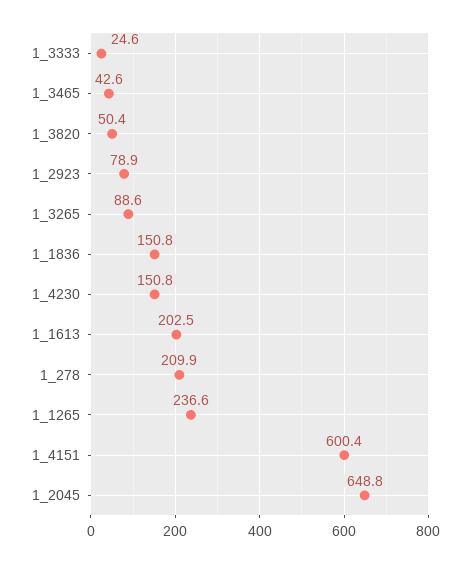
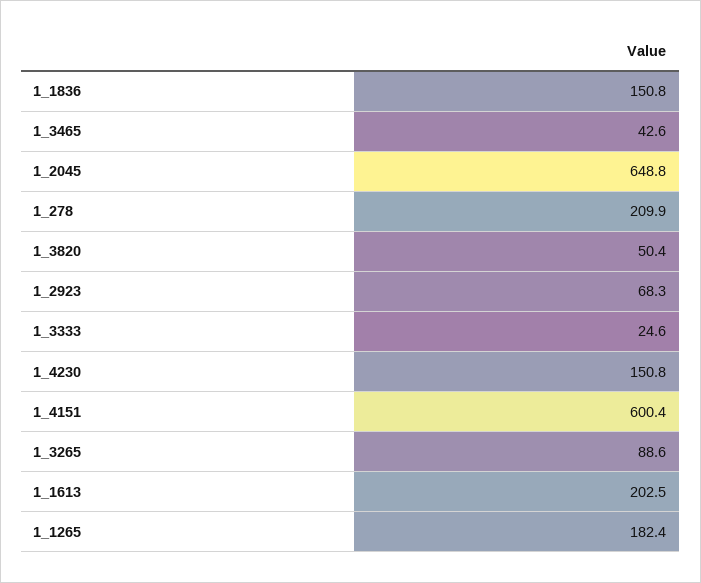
  {
    "1_3333": 24.6,
    "1_3465": 42.6,
    "1_3820": 50.4,
-   "1_2923": 78.9,
+   "1_2923": 68.3,
    "1_3265": 88.6,
    "1_1836": 150.8,
    "1_4230": 150.8,
    "1_1613": 202.5,
    "1_278": 209.9,
-   "1_1265": 236.6,
+   "1_1265": 182.4,
    "1_4151": 600.4,
    "1_2045": 648.8
  }

